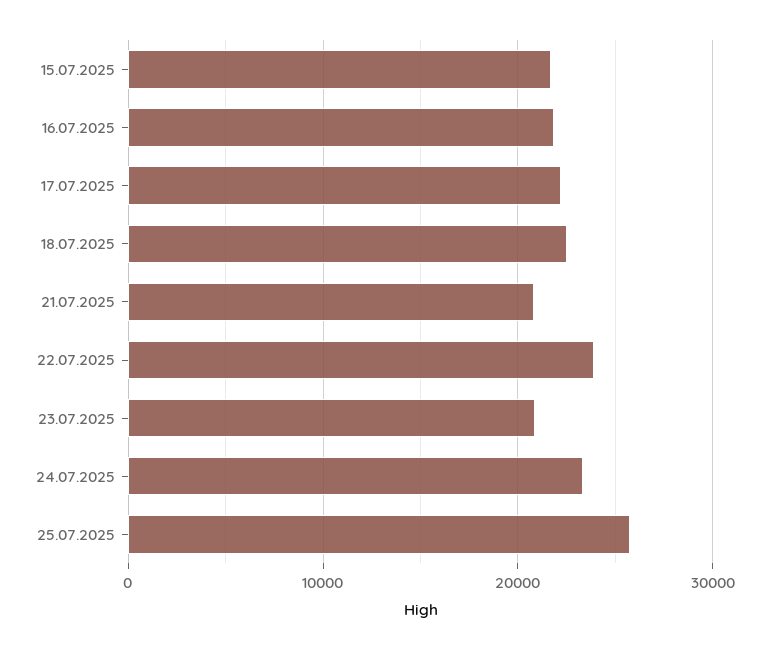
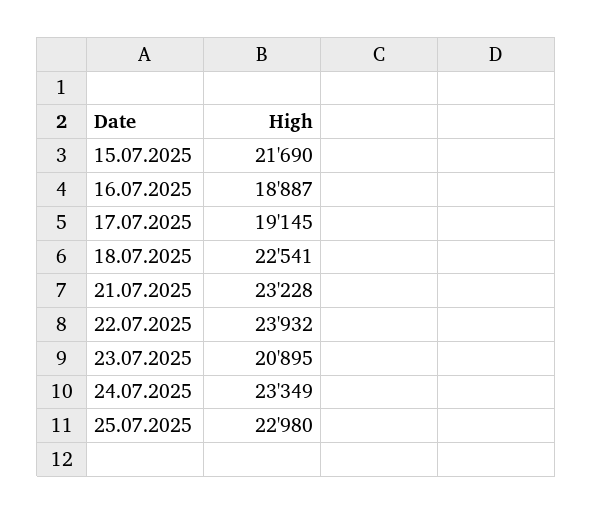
  {
    "15.07.2025": 21690,
-   "16.07.2025": 22000,
+   "16.07.2025": 18887,
-   "17.07.2025": 22000,
+   "17.07.2025": 19145,
    "18.07.2025": 22541,
-   "21.07.2025": 21000,
+   "21.07.2025": 23228,
    "22.07.2025": 23932,
    "23.07.2025": 20895,
    "24.07.2025": 23349,
-   "25.07.2025": 26000
+   "25.07.2025": 22980
  }

